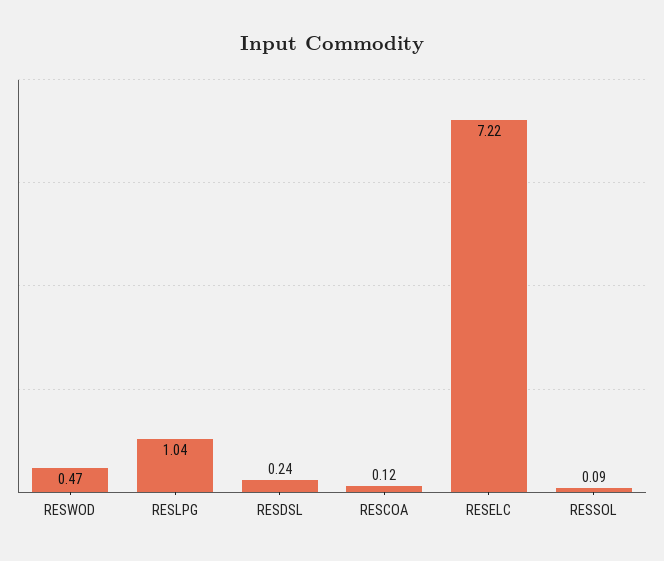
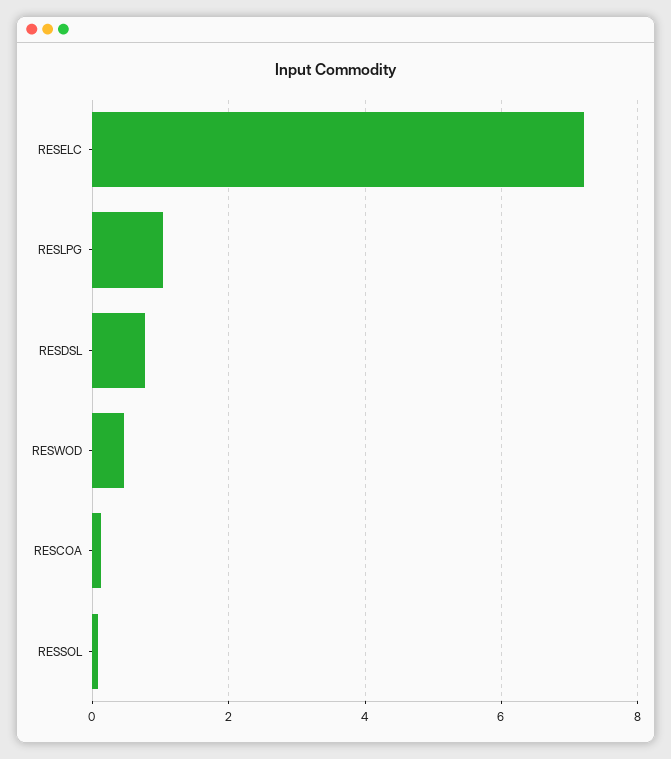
  {
    "RESWOD": 0.47,
    "RESLPG": 1.04,
-   "RESDSL": 0.24,
+   "RESDSL": 0.8,
    "RESCOA": 0.12,
    "RESELC": 7.22,
    "RESSOL": 0.09
  }

